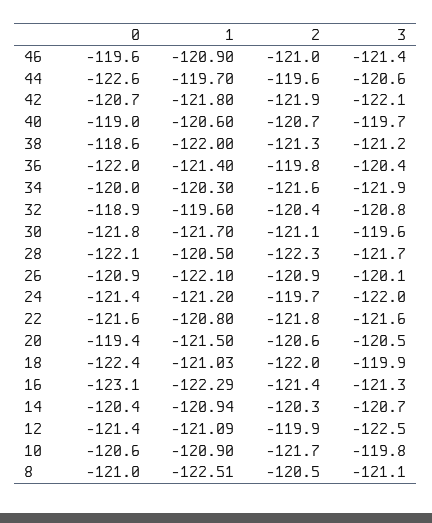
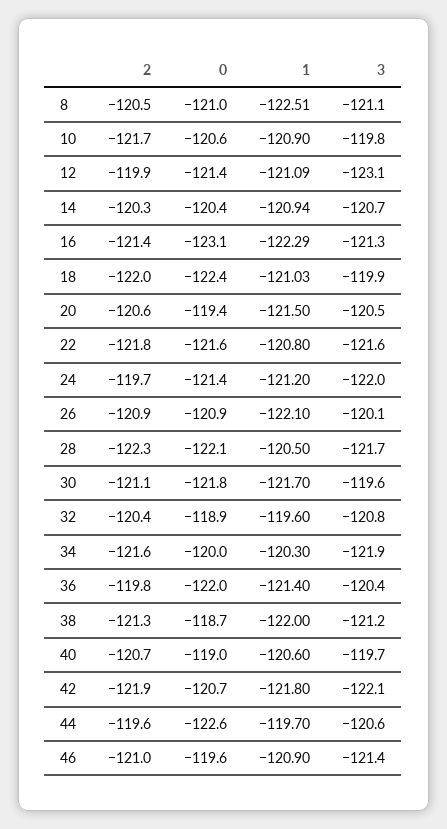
  {
    "0": {
      "46": -119.6,
      "44": -122.6,
      "42": -120.7,
      "40": -119,
-     "38": -118.6,
+     "38": -118.7,
      "36": -122,
      "34": -120,
      "32": -118.9,
      "30": -121.8,
      "28": -122.1,
      "26": -120.9,
      "24": -121.4,
      "22": -121.6,
      "20": -119.4,
      "18": -122.4,
      "16": -123.1,
      "14": -120.4,
      "12": -121.4,
      "10": -120.6,
      "8": -121
    },
    "1": {
      "46": -120.9,
      "44": -119.7,
      "42": -121.8,
      "40": -120.6,
      "38": -122,
      "36": -121.4,
      "34": -120.3,
      "32": -119.6,
      "30": -121.7,
      "28": -120.5,
      "26": -122.1,
      "24": -121.2,
      "22": -120.8,
      "20": -121.5,
      "18": -121.03,
      "16": -122.29,
      "14": -120.94,
      "12": -121.09,
      "10": -120.9,
      "8": -122.51
    },
    "2": {
      "46": -121,
      "44": -119.6,
      "42": -121.9,
      "40": -120.7,
      "38": -121.3,
      "36": -119.8,
      "34": -121.6,
      "32": -120.4,
      "30": -121.1,
      "28": -122.3,
      "26": -120.9,
      "24": -119.7,
      "22": -121.8,
      "20": -120.6,
      "18": -122,
      "16": -121.4,
      "14": -120.3,
      "12": -119.9,
      "10": -121.7,
      "8": -120.5
    },
    "3": {
      "46": -121.4,
      "44": -120.6,
      "42": -122.1,
      "40": -119.7,
      "38": -121.2,
      "36": -120.4,
      "34": -121.9,
      "32": -120.8,
      "30": -119.6,
      "28": -121.7,
      "26": -120.1,
      "24": -122,
      "22": -121.6,
      "20": -120.5,
      "18": -119.9,
      "16": -121.3,
      "14": -120.7,
-     "12": -122.5,
+     "12": -123.1,
      "10": -119.8,
      "8": -121.1
    }
  }

